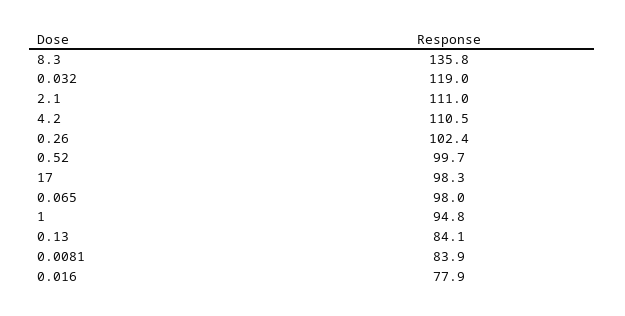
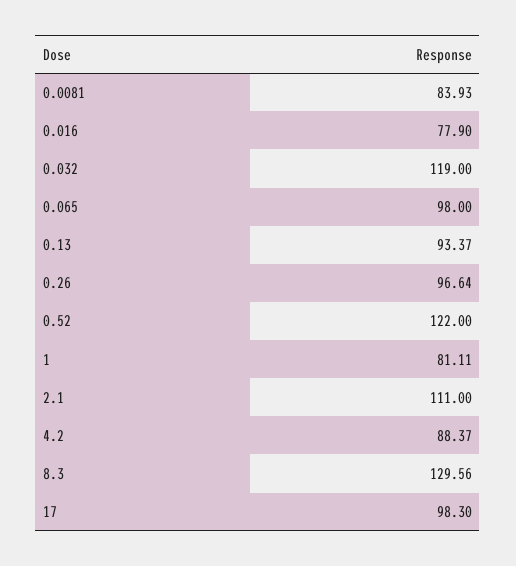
  {
-   "8.3": 135.8,
+   "8.3": 129.56,
    "0.032": 119,
    "2.1": 111,
-   "4.2": 110.5,
+   "4.2": 88.37,
-   "0.26": 102.4,
+   "0.26": 96.64,
-   "0.52": 99.7,
+   "0.52": 122,
    "17": 98.3,
    "0.065": 98,
-   "1": 94.8,
+   "1": 81.11,
-   "0.13": 84.1,
+   "0.13": 93.37,
    "0.0081": 83.93,
    "0.016": 77.9
  }

